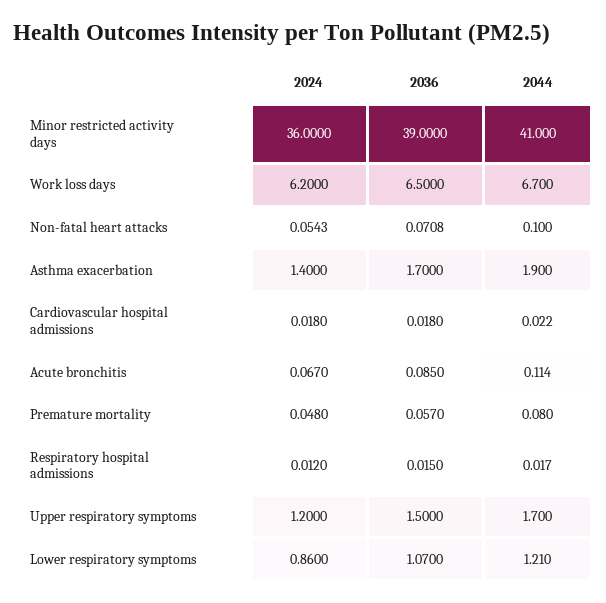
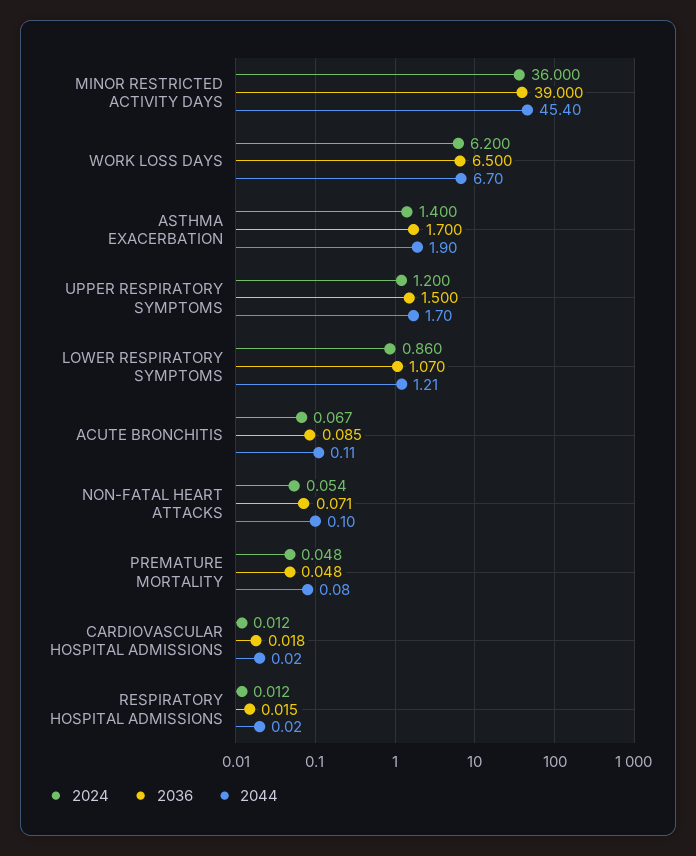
  {
    "2024": {
      "Minor restricted activity days": 36,
      "Work loss days": 6.2,
      "Non-fatal heart attacks": 0.0543,
      "Asthma exacerbation": 1.4,
-     "Cardiovascular hospital admissions": 0.018,
+     "Cardiovascular hospital admissions": 0.012,
      "Acute bronchitis": 0.067,
      "Premature mortality": 0.048,
      "Respiratory hospital admissions": 0.012,
      "Upper respiratory symptoms": 1.2,
      "Lower respiratory symptoms": 0.86
    },
    "2036": {
      "Minor restricted activity days": 39,
      "Work loss days": 6.5,
      "Non-fatal heart attacks": 0.0708,
      "Asthma exacerbation": 1.7,
      "Cardiovascular hospital admissions": 0.018,
      "Acute bronchitis": 0.085,
-     "Premature mortality": 0.057,
+     "Premature mortality": 0.048,
      "Respiratory hospital admissions": 0.015,
      "Upper respiratory symptoms": 1.5,
      "Lower respiratory symptoms": 1.07
    },
    "2044": {
-     "Minor restricted activity days": 41,
+     "Minor restricted activity days": 45.4,
      "Work loss days": 6.7,
      "Non-fatal heart attacks": 0.1,
      "Asthma exacerbation": 1.9,
      "Cardiovascular hospital admissions": 0.022,
      "Acute bronchitis": 0.114,
      "Premature mortality": 0.08,
      "Respiratory hospital admissions": 0.017,
      "Upper respiratory symptoms": 1.7,
      "Lower respiratory symptoms": 1.21
    }
  }

